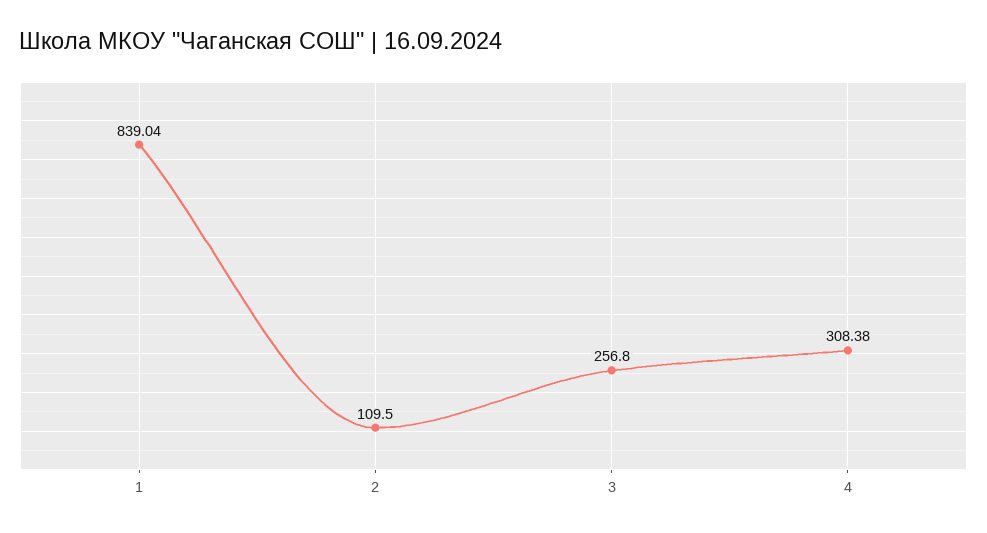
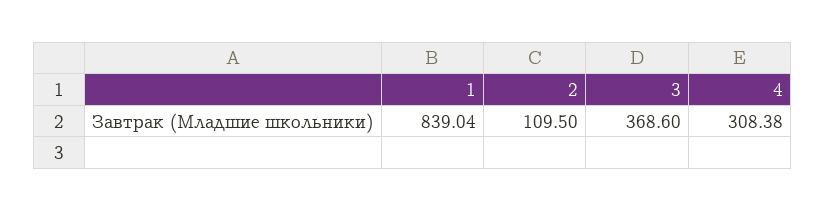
  {
    "1": 839.04,
    "2": 109.5,
-   "3": 256.8,
+   "3": 368.6,
    "4": 308.38
  }

